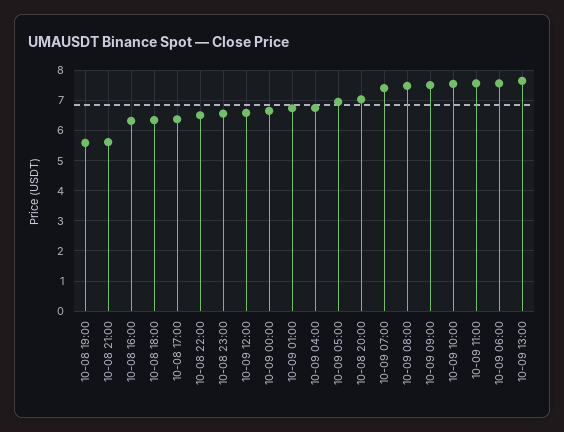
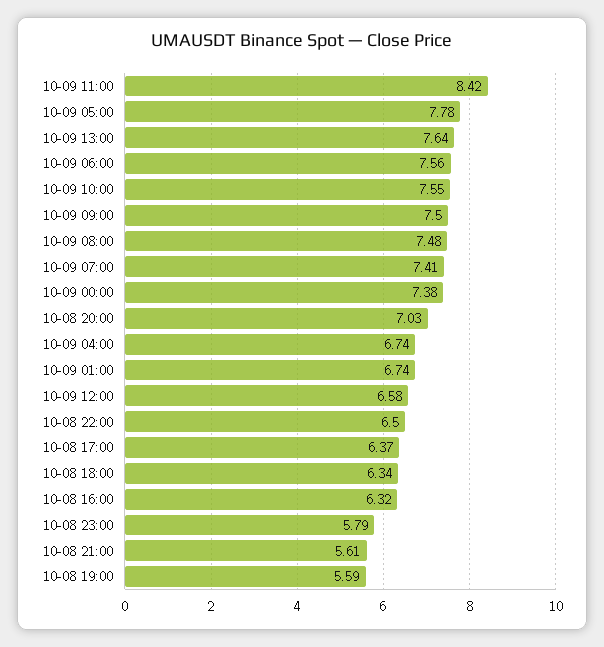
  {
    "10-08 19:00": 5.59,
    "10-08 21:00": 5.61,
    "10-08 16:00": 6.32,
    "10-08 18:00": 6.34,
    "10-08 17:00": 6.37,
    "10-08 22:00": 6.5,
-   "10-08 23:00": 6.6,
+   "10-08 23:00": 5.79,
    "10-09 12:00": 6.58,
-   "10-09 00:00": 6.6,
+   "10-09 00:00": 7.38,
    "10-09 01:00": 6.74,
    "10-09 04:00": 6.74,
-   "10-09 05:00": 7,
+   "10-09 05:00": 7.78,
    "10-08 20:00": 7.03,
    "10-09 07:00": 7.41,
    "10-09 08:00": 7.48,
    "10-09 09:00": 7.5,
    "10-09 10:00": 7.55,
-   "10-09 11:00": 7.6,
+   "10-09 11:00": 8.42,
    "10-09 06:00": 7.56,
    "10-09 13:00": 7.64
  }

